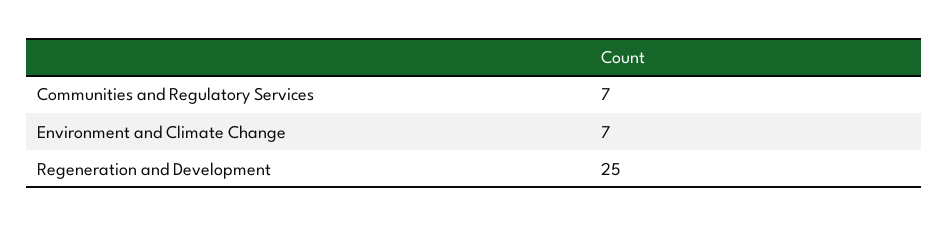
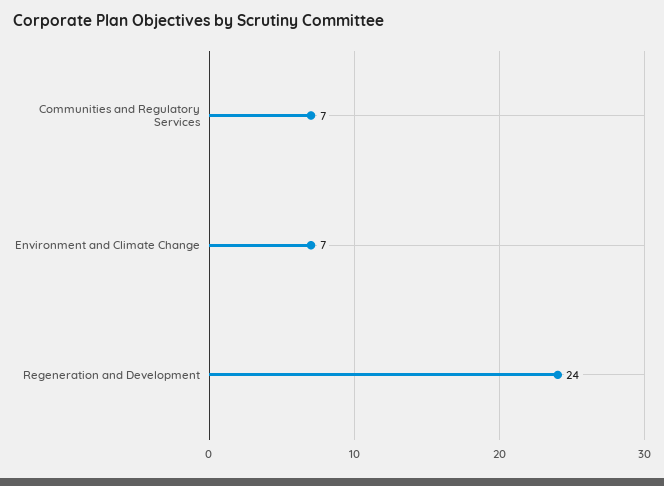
  {
    "Communities and Regulatory Services": 7,
    "Environment and Climate Change": 7,
-   "Regeneration and Development": 25
+   "Regeneration and Development": 24
  }

